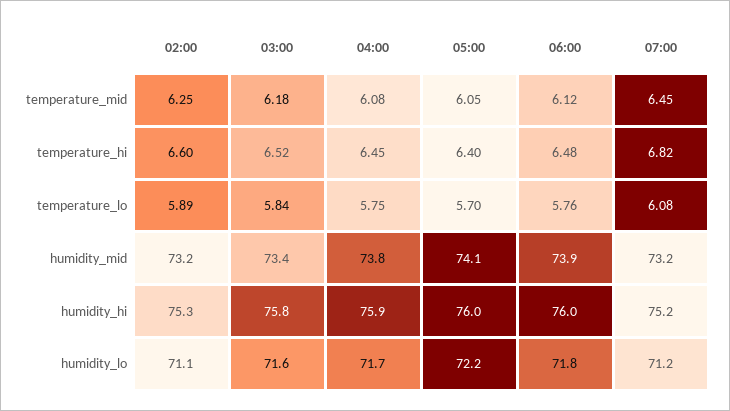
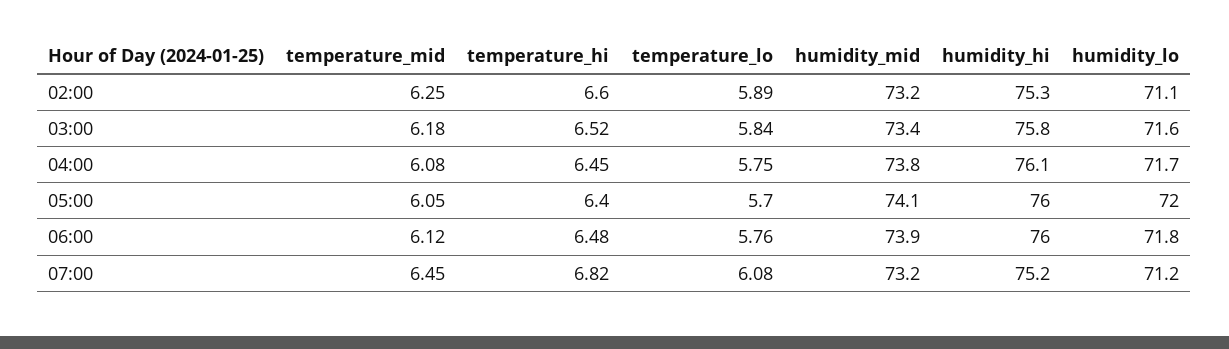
  {
    "02:00": {
      "temperature_mid": 6.25,
      "temperature_hi": 6.6,
      "temperature_lo": 5.89,
      "humidity_mid": 73.2,
      "humidity_hi": 75.3,
      "humidity_lo": 71.1
    },
    "03:00": {
      "temperature_mid": 6.18,
      "temperature_hi": 6.52,
      "temperature_lo": 5.84,
      "humidity_mid": 73.4,
      "humidity_hi": 75.8,
      "humidity_lo": 71.6
    },
    "04:00": {
      "temperature_mid": 6.08,
      "temperature_hi": 6.45,
      "temperature_lo": 5.75,
      "humidity_mid": 73.8,
-     "humidity_hi": 75.9,
+     "humidity_hi": 76.1,
      "humidity_lo": 71.7
    },
    "05:00": {
      "temperature_mid": 6.05,
      "temperature_hi": 6.4,
      "temperature_lo": 5.7,
      "humidity_mid": 74.1,
      "humidity_hi": 76,
-     "humidity_lo": 72.2
+     "humidity_lo": 72
    },
    "06:00": {
      "temperature_mid": 6.12,
      "temperature_hi": 6.48,
      "temperature_lo": 5.76,
      "humidity_mid": 73.9,
      "humidity_hi": 76,
      "humidity_lo": 71.8
    },
    "07:00": {
      "temperature_mid": 6.45,
      "temperature_hi": 6.82,
      "temperature_lo": 6.08,
      "humidity_mid": 73.2,
      "humidity_hi": 75.2,
      "humidity_lo": 71.2
    }
  }

